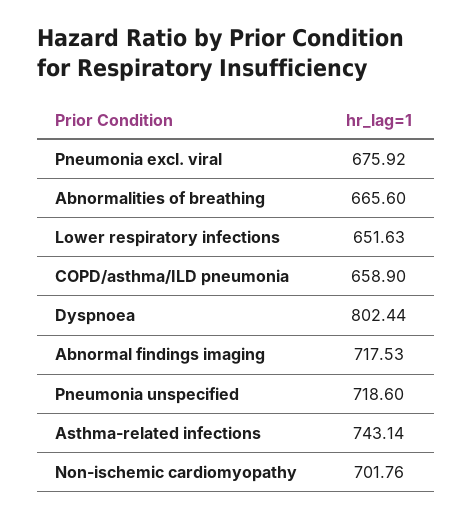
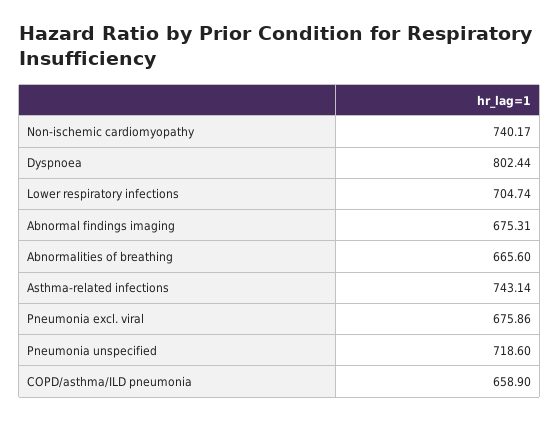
  {
-   "Pneumonia excl. viral": 675.92,
+   "Pneumonia excl. viral": 675.86,
    "Abnormalities of breathing": 665.6,
-   "Lower respiratory infections": 651.63,
+   "Lower respiratory infections": 704.74,
    "COPD/asthma/ILD pneumonia": 658.9,
    "Dyspnoea": 802.44,
-   "Abnormal findings imaging": 717.53,
+   "Abnormal findings imaging": 675.31,
    "Pneumonia unspecified": 718.6,
    "Asthma-related infections": 743.14,
-   "Non-ischemic cardiomyopathy": 701.76
+   "Non-ischemic cardiomyopathy": 740.17
  }

